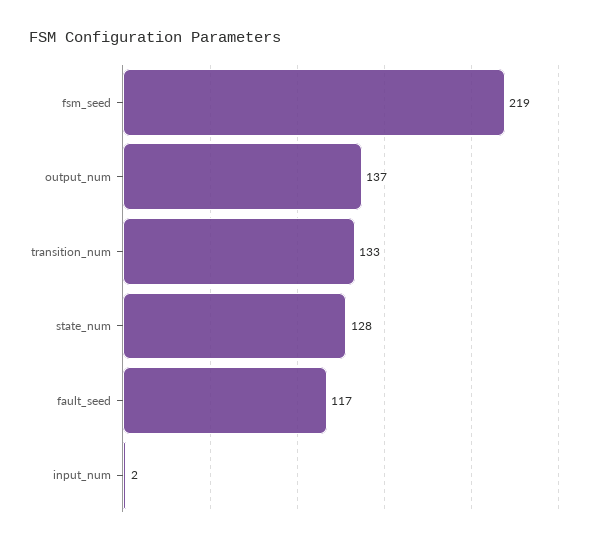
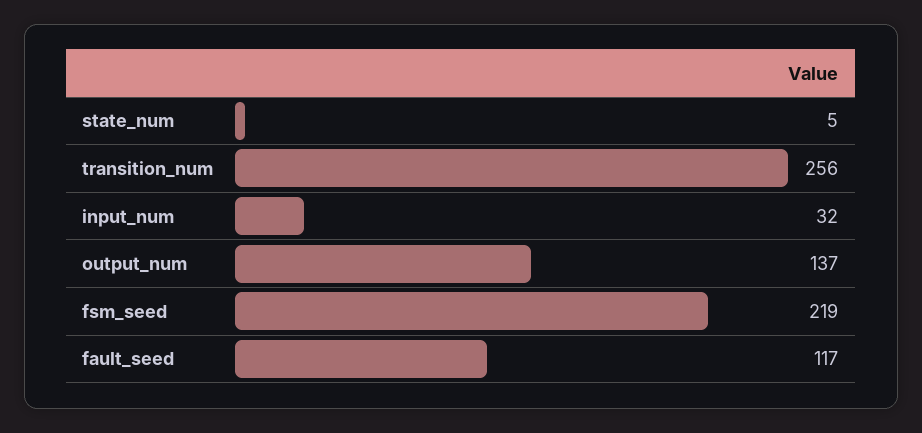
  {
    "fsm_seed": 219,
    "output_num": 137,
-   "transition_num": 133,
+   "transition_num": 256,
-   "state_num": 128,
+   "state_num": 5,
    "fault_seed": 117,
-   "input_num": 2
+   "input_num": 32
  }

